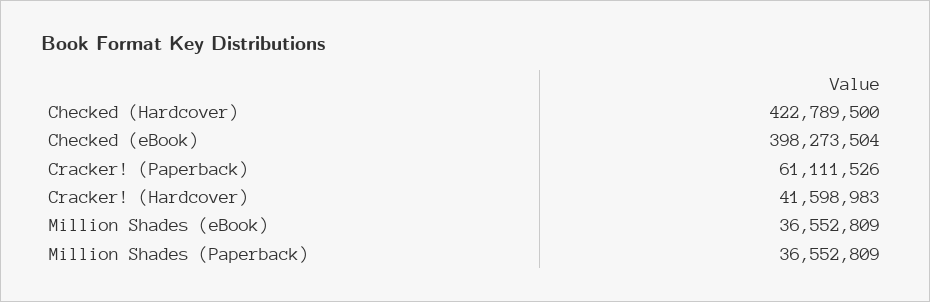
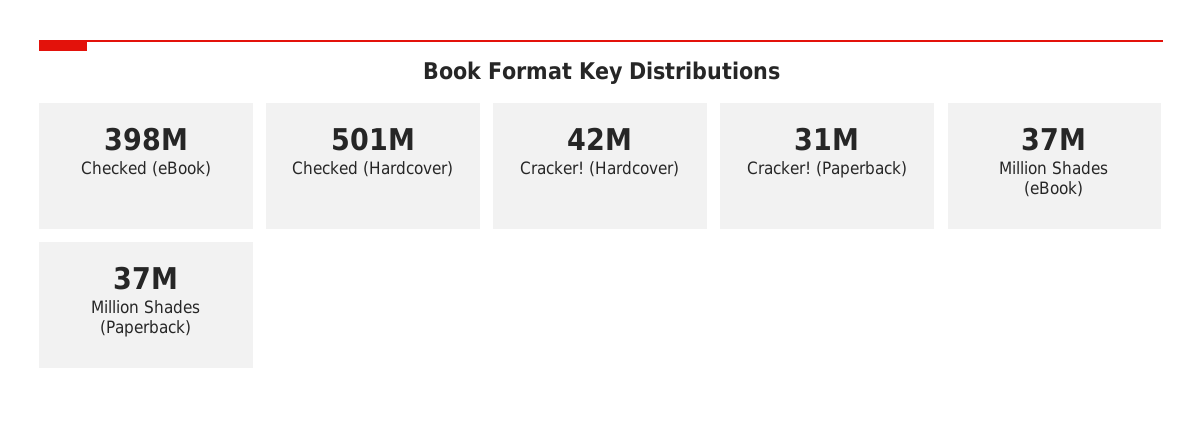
  {
-   "Checked (Hardcover)": 422789500,
+   "Checked (Hardcover)": 501000000,
    "Checked (eBook)": 398273504,
-   "Cracker! (Paperback)": 61111526,
+   "Cracker! (Paperback)": 31000000,
    "Cracker! (Hardcover)": 41598983,
    "Million Shades (eBook)": 36552809,
    "Million Shades (Paperback)": 36552809
  }

